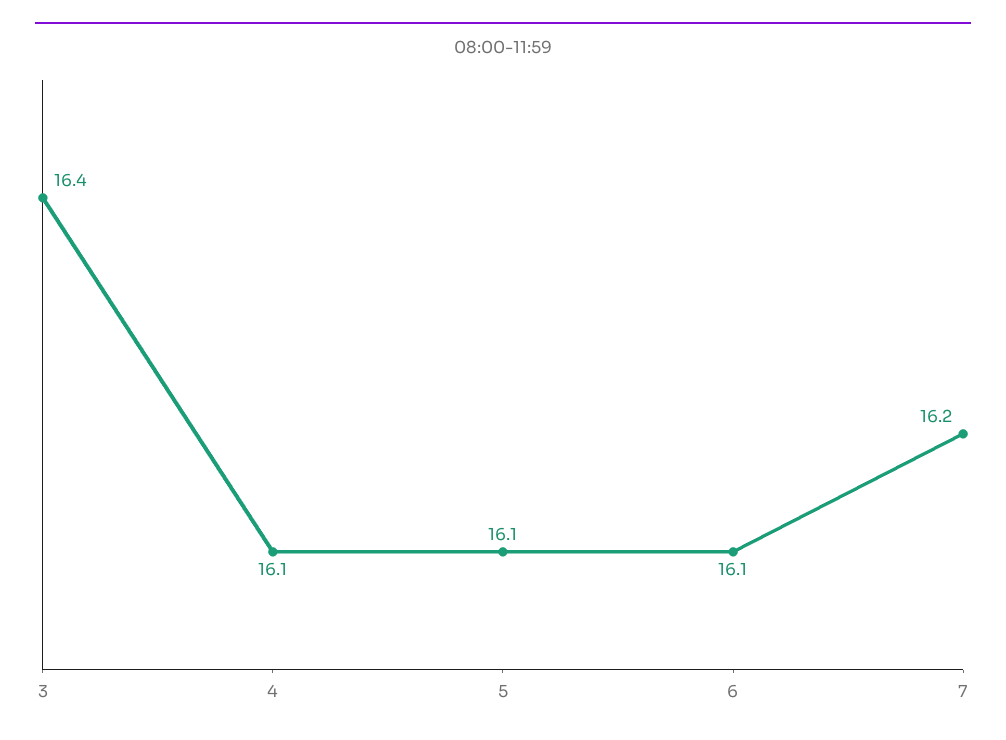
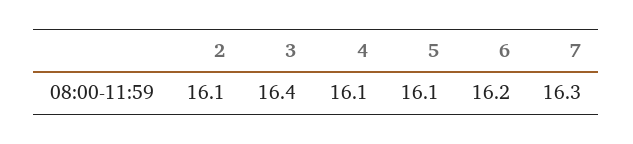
  {
    "3": 16.4,
    "4": 16.1,
    "5": 16.1,
-   "6": 16.1,
+   "6": 16.2,
-   "7": 16.2
+   "7": 16.3,
+   "2": 16.1
  }

